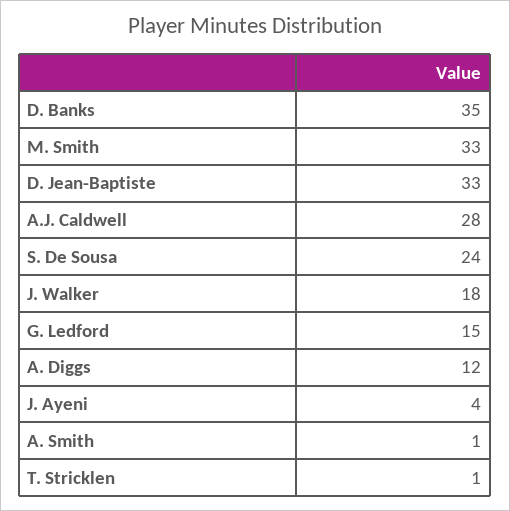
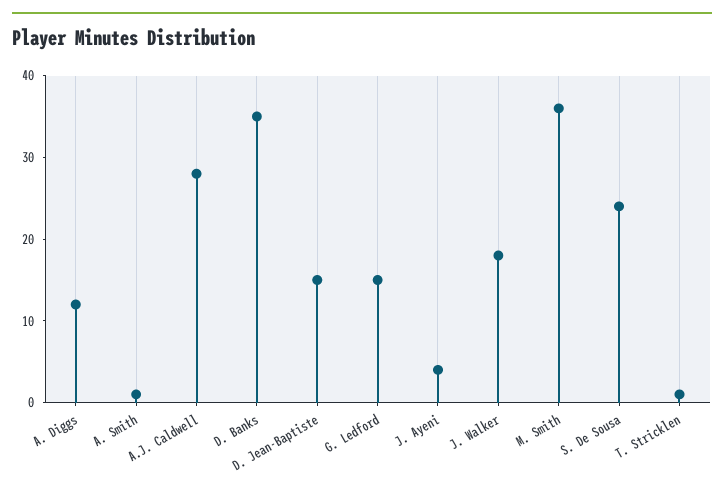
  {
    "D. Banks": 35,
-   "M. Smith": 33,
+   "M. Smith": 36,
-   "D. Jean-Baptiste": 33,
+   "D. Jean-Baptiste": 15,
    "A.J. Caldwell": 28,
    "S. De Sousa": 24,
    "J. Walker": 18,
    "G. Ledford": 15,
    "A. Diggs": 12,
    "J. Ayeni": 4,
    "A. Smith": 1,
    "T. Stricklen": 1
  }

